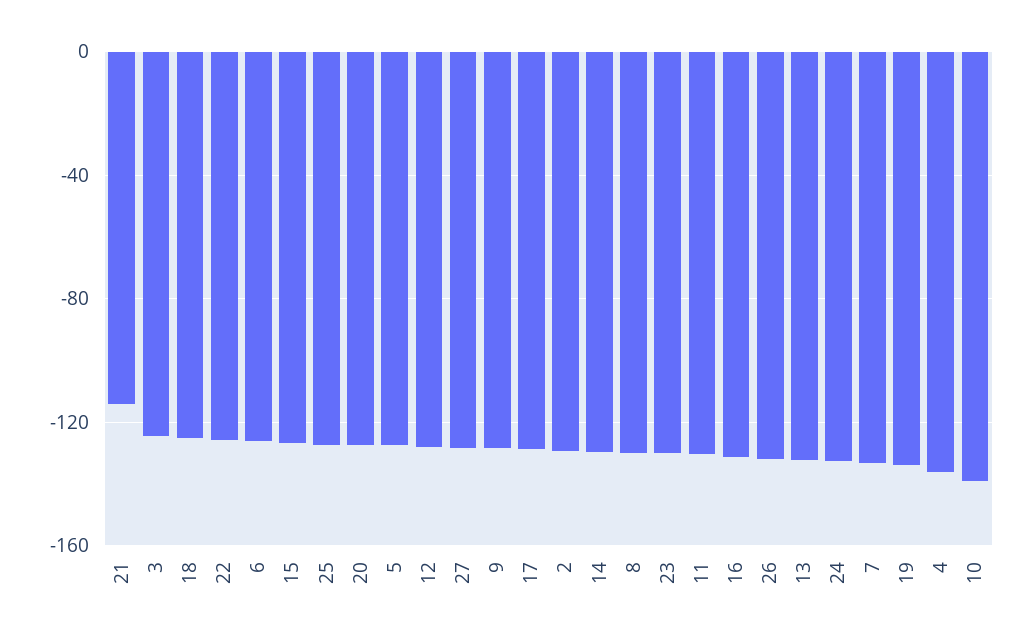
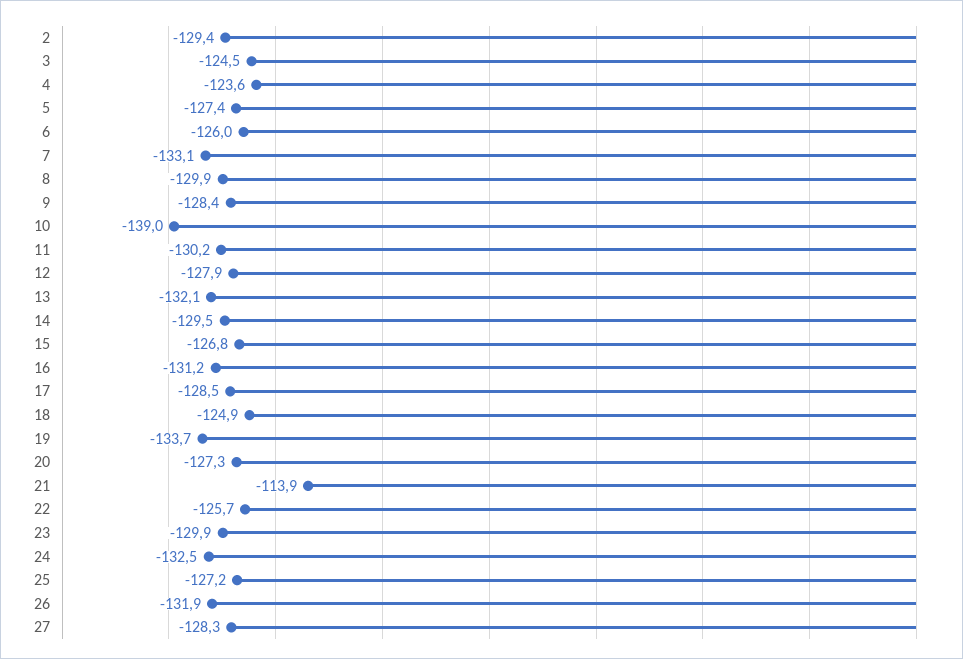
  {
    "21": -113.9,
    "3": -124.5,
    "18": -124.9,
    "22": -125.7,
    "6": -126,
    "15": -126.8,
    "25": -127.2,
    "20": -127.3,
    "5": -127.4,
    "12": -127.9,
    "27": -128.3,
    "9": -128.4,
    "17": -128.5,
    "2": -129.4,
    "14": -129.5,
    "8": -129.9,
    "23": -129.9,
    "11": -130.2,
    "16": -131.2,
    "26": -131.9,
    "13": -132.1,
    "24": -132.5,
    "7": -133.1,
    "19": -133.7,
-   "4": -135,
+   "4": -123.6,
    "10": -139
  }

